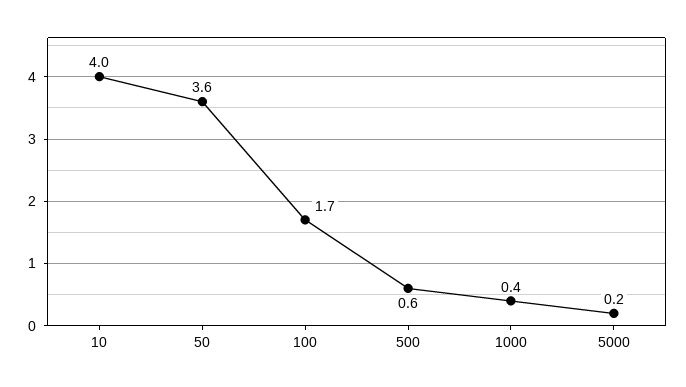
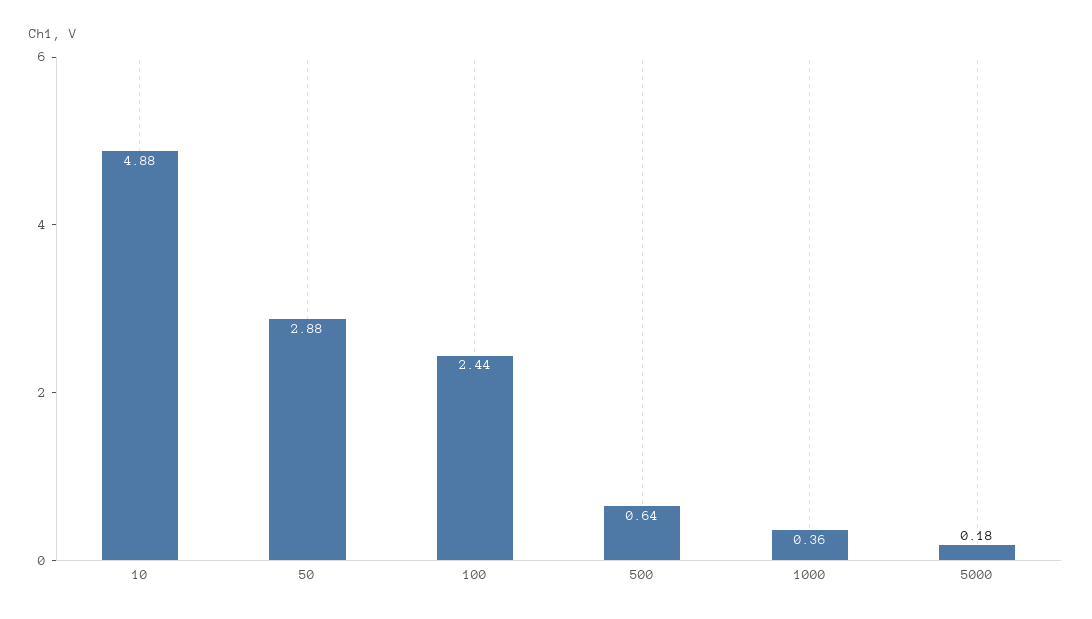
  {
-   "10": 4,
+   "10": 4.88,
-   "50": 3.6,
+   "50": 2.88,
-   "100": 1.7,
+   "100": 2.44,
    "500": 0.64,
    "1000": 0.36,
    "5000": 0.18
  }

